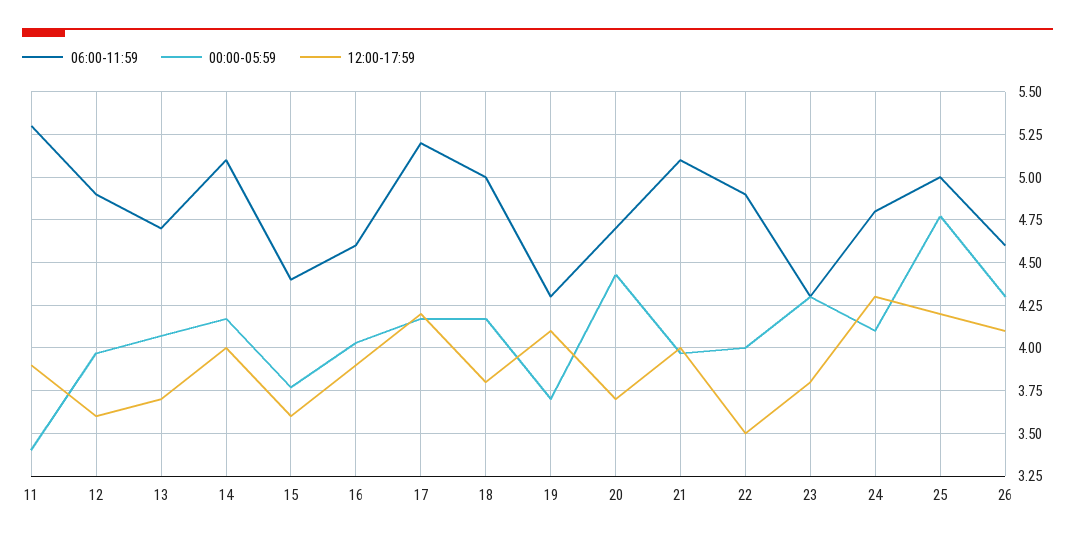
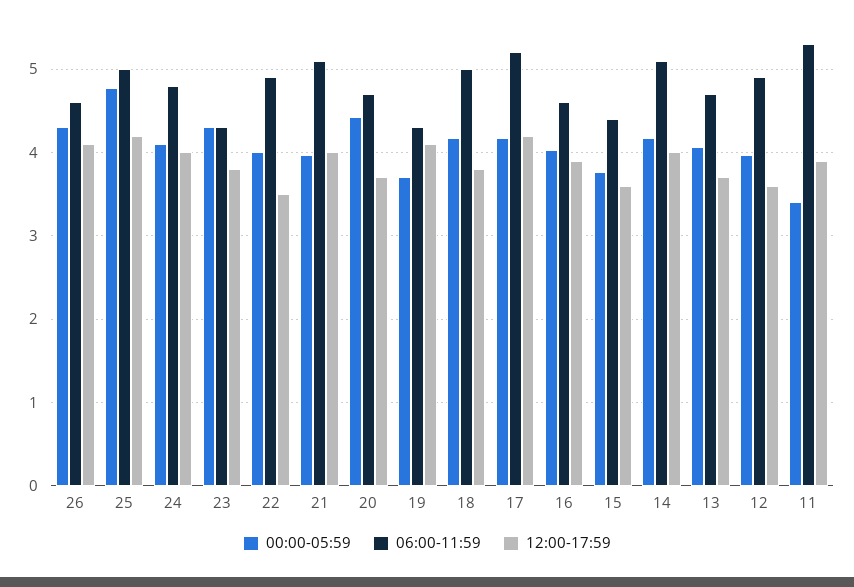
  {
    "06:00-11:59": {
      "11": 5.3,
      "12": 4.9,
      "13": 4.7,
      "14": 5.1,
      "15": 4.4,
      "16": 4.6,
      "17": 5.2,
      "18": 5,
      "19": 4.3,
      "20": 4.7,
      "21": 5.1,
      "22": 4.9,
      "23": 4.3,
      "24": 4.8,
      "25": 5,
      "26": 4.6
    },
    "00:00-05:59": {
      "11": 3.4,
      "12": 3.95,
      "13": 4.05,
      "14": 4.15,
      "15": 3.75,
      "16": 4.05,
      "17": 4.15,
      "18": 4.15,
      "19": 3.7,
      "20": 4.45,
      "21": 3.95,
      "22": 4,
      "23": 4.3,
      "24": 4.1,
      "25": 4.75,
      "26": 4.3
    },
    "12:00-17:59": {
      "11": 3.9,
      "12": 3.6,
      "13": 3.7,
      "14": 4,
      "15": 3.6,
      "16": 3.9,
      "17": 4.2,
      "18": 3.8,
      "19": 4.1,
      "20": 3.7,
      "21": 4,
      "22": 3.5,
      "23": 3.8,
-     "24": 4.3,
+     "24": 4,
      "25": 4.2,
      "26": 4.1
    }
  }

